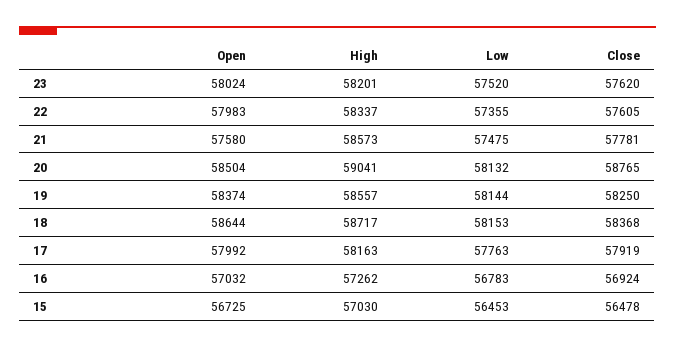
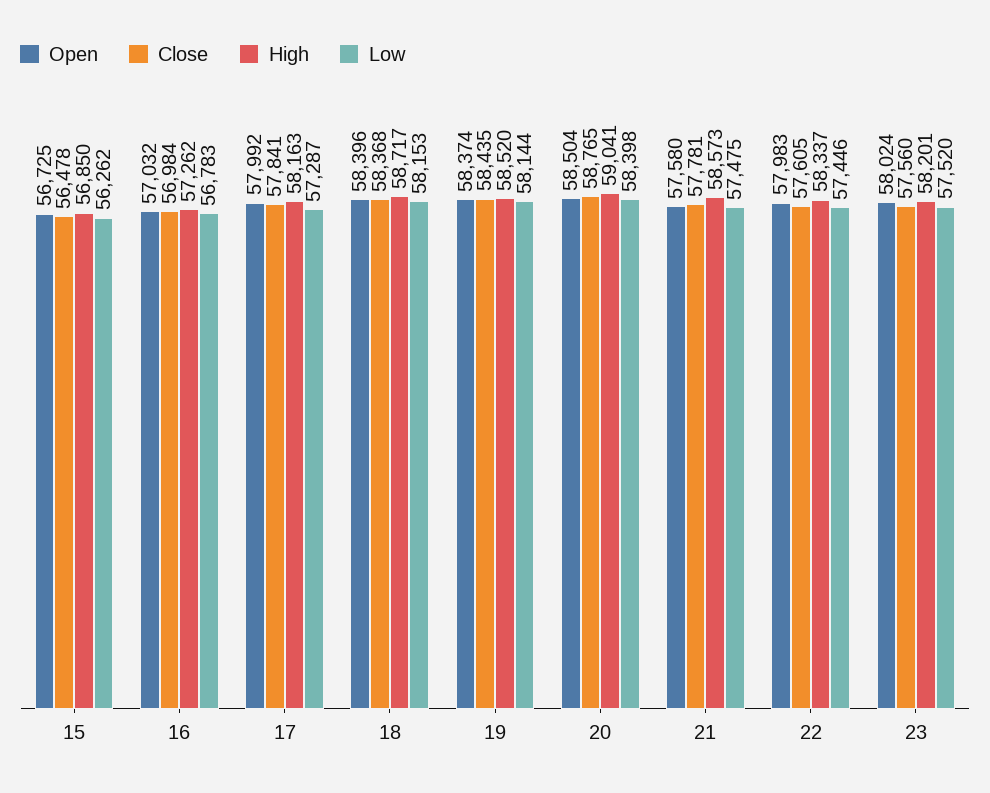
  {
    "Open": {
      "23": 58024,
      "22": 57983,
      "21": 57580,
      "20": 58504,
      "19": 58374,
-     "18": 58644,
+     "18": 58396,
      "17": 57992,
      "16": 57032,
      "15": 56725
    },
    "High": {
      "23": 58201,
      "22": 58337,
      "21": 58573,
      "20": 59041,
-     "19": 58557,
+     "19": 58520,
      "18": 58717,
      "17": 58163,
      "16": 57262,
-     "15": 57030
+     "15": 56850
    },
    "Low": {
      "23": 57520,
-     "22": 57355,
+     "22": 57446,
      "21": 57475,
-     "20": 58132,
+     "20": 58398,
      "19": 58144,
      "18": 58153,
-     "17": 57763,
+     "17": 57287,
      "16": 56783,
-     "15": 56453
+     "15": 56262
    },
    "Close": {
-     "23": 57620,
+     "23": 57560,
      "22": 57605,
      "21": 57781,
      "20": 58765,
-     "19": 58250,
+     "19": 58435,
      "18": 58368,
-     "17": 57919,
+     "17": 57841,
-     "16": 56924,
+     "16": 56984,
      "15": 56478
    }
  }

